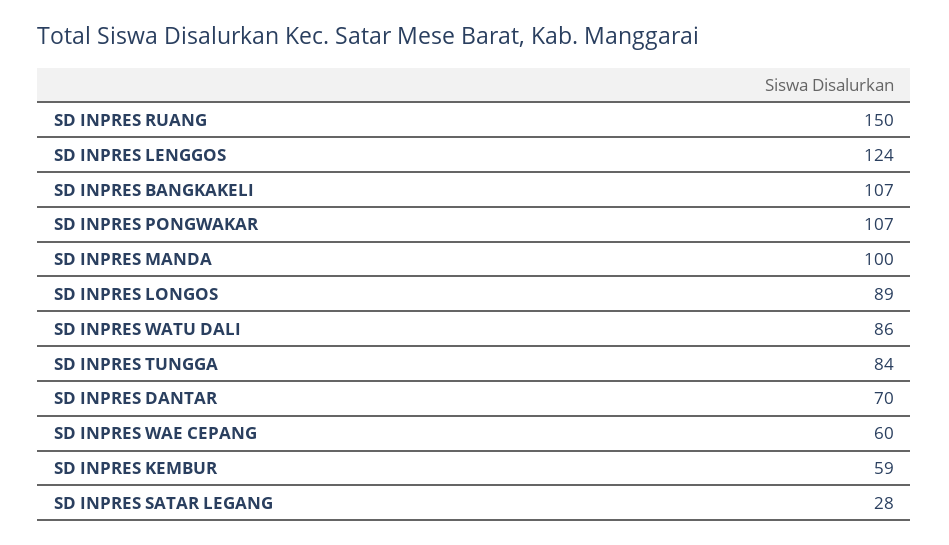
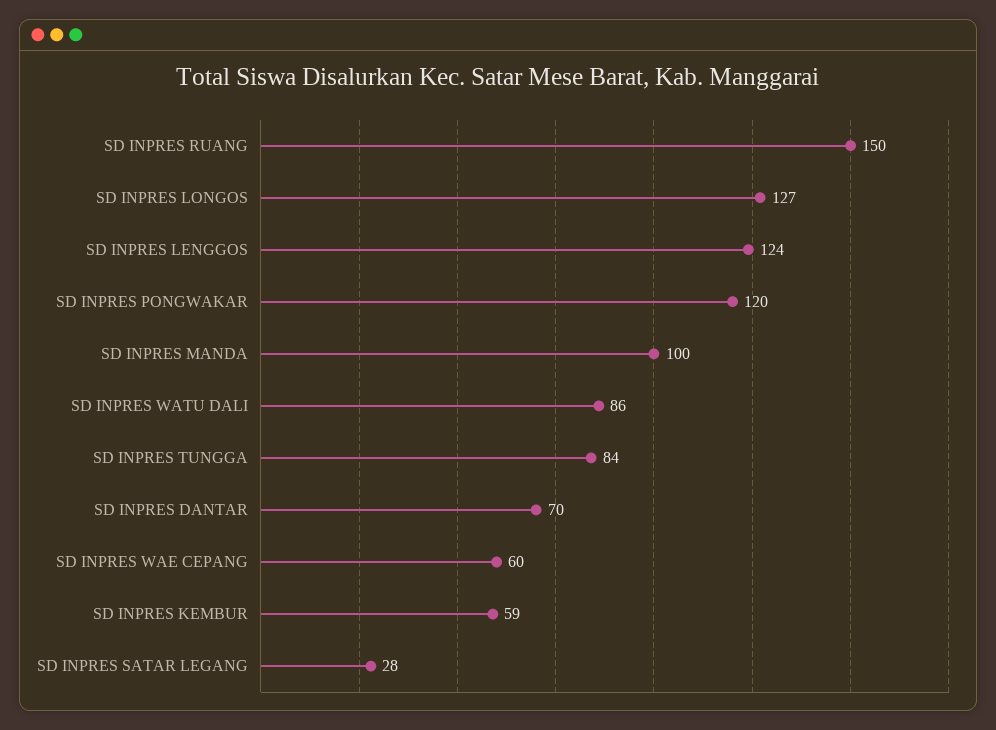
  {
    "SD INPRES RUANG": 150,
    "SD INPRES LENGGOS": 124,
-   "SD INPRES BANGKAKELI": 107,
-   "SD INPRES PONGWAKAR": 107,
+   "SD INPRES PONGWAKAR": 120,
    "SD INPRES MANDA": 100,
-   "SD INPRES LONGOS": 89,
+   "SD INPRES LONGOS": 127,
    "SD INPRES WATU DALI": 86,
    "SD INPRES TUNGGA": 84,
    "SD INPRES DANTAR": 70,
    "SD INPRES WAE CEPANG": 60,
    "SD INPRES KEMBUR": 59,
    "SD INPRES SATAR LEGANG": 28
  }

